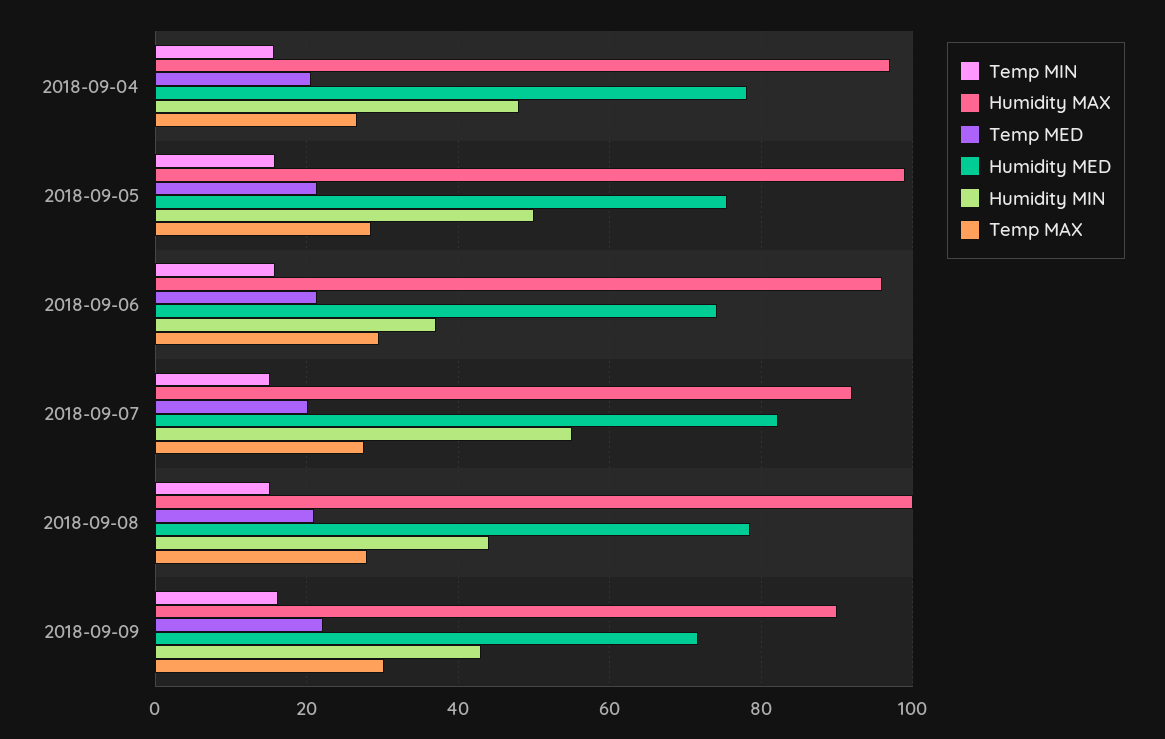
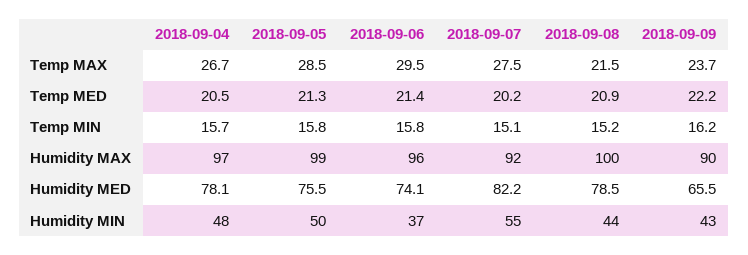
  {
    "Temp MIN": {
      "2018-09-04": 15.7,
      "2018-09-05": 15.8,
      "2018-09-06": 15.8,
      "2018-09-07": 15.1,
      "2018-09-08": 15.2,
      "2018-09-09": 16.2
    },
    "Humidity MAX": {
      "2018-09-04": 97,
      "2018-09-05": 99,
      "2018-09-06": 96,
      "2018-09-07": 92,
      "2018-09-08": 100,
      "2018-09-09": 90
    },
    "Temp MED": {
      "2018-09-04": 20.5,
      "2018-09-05": 21.3,
      "2018-09-06": 21.4,
      "2018-09-07": 20.2,
      "2018-09-08": 20.9,
      "2018-09-09": 22.2
    },
    "Humidity MED": {
      "2018-09-04": 78.1,
      "2018-09-05": 75.5,
      "2018-09-06": 74.1,
      "2018-09-07": 82.2,
      "2018-09-08": 78.5,
-     "2018-09-09": 72
+     "2018-09-09": 65.5
    },
    "Humidity MIN": {
      "2018-09-04": 48,
      "2018-09-05": 50,
      "2018-09-06": 37,
      "2018-09-07": 55,
      "2018-09-08": 44,
      "2018-09-09": 43
    },
    "Temp MAX": {
      "2018-09-04": 26.7,
      "2018-09-05": 28.5,
      "2018-09-06": 29.5,
      "2018-09-07": 27.5,
-     "2018-09-08": 28,
+     "2018-09-08": 21.5,
-     "2018-09-09": 30
+     "2018-09-09": 23.7
    }
  }

